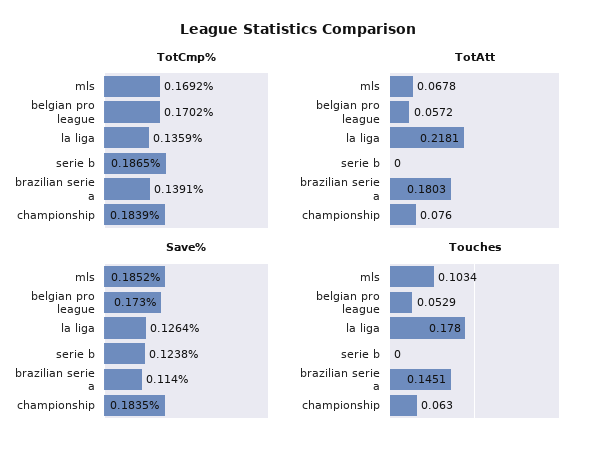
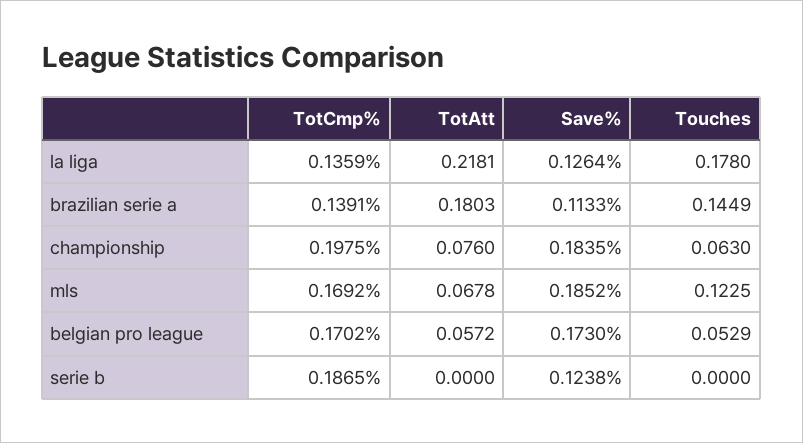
  {
    "TotCmp%": {
      "mls": 0.1692,
      "belgian pro league": 0.1702,
      "la liga": 0.1359,
      "serie b": 0.1865,
      "brazilian serie a": 0.1391,
-     "championship": 0.1839
+     "championship": 0.1975
    },
    "TotAtt": {
      "mls": 0.0678,
      "belgian pro league": 0.0572,
      "la liga": 0.2181,
      "serie b": 0,
      "brazilian serie a": 0.1803,
      "championship": 0.076
    },
    "Save%": {
      "mls": 0.1852,
      "belgian pro league": 0.173,
      "la liga": 0.1264,
      "serie b": 0.1238,
-     "brazilian serie a": 0.114,
+     "brazilian serie a": 0.1133,
      "championship": 0.1835
    },
    "Touches": {
-     "mls": 0.1034,
+     "mls": 0.1225,
      "belgian pro league": 0.0529,
      "la liga": 0.178,
      "serie b": 0,
-     "brazilian serie a": 0.1451,
+     "brazilian serie a": 0.1449,
      "championship": 0.063
    }
  }

